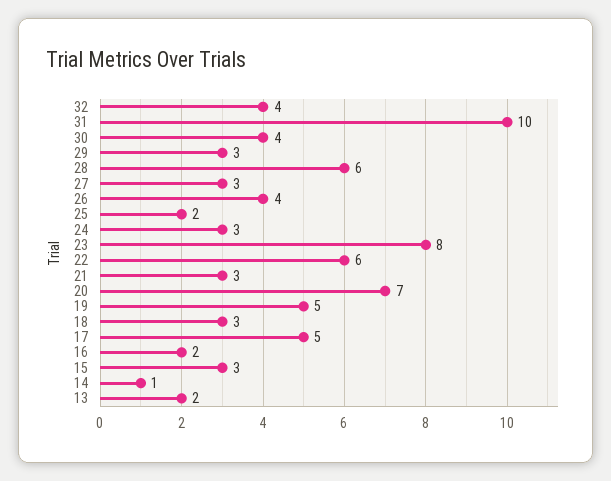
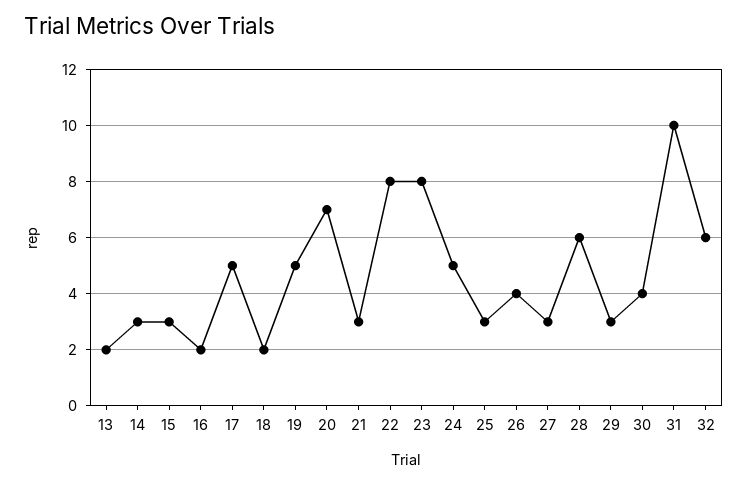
  {
-   "32": 4,
+   "32": 6,
    "31": 10,
    "30": 4,
    "29": 3,
    "28": 6,
    "27": 3,
    "26": 4,
-   "25": 2,
+   "25": 3,
-   "24": 3,
+   "24": 5,
    "23": 8,
-   "22": 6,
+   "22": 8,
    "21": 3,
    "20": 7,
    "19": 5,
-   "18": 3,
+   "18": 2,
    "17": 5,
    "16": 2,
    "15": 3,
-   "14": 1,
+   "14": 3,
    "13": 2
  }

